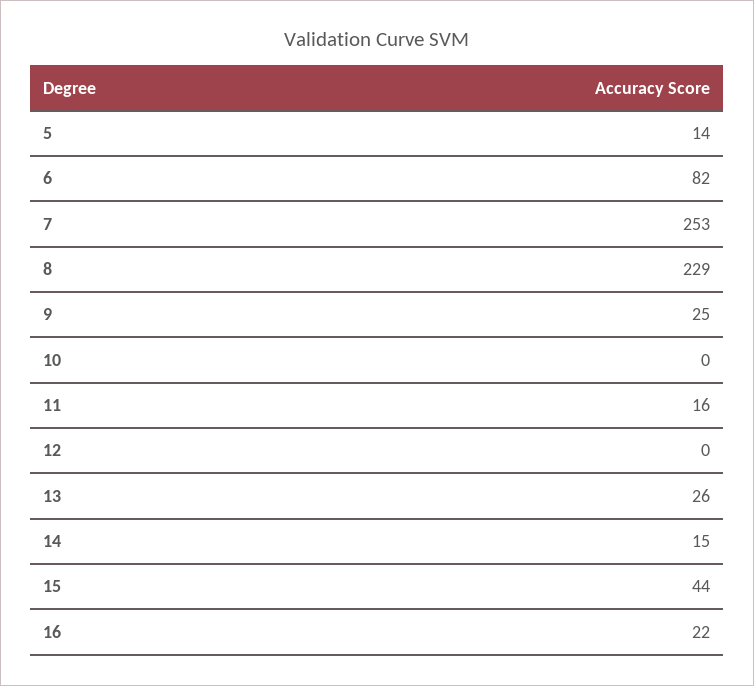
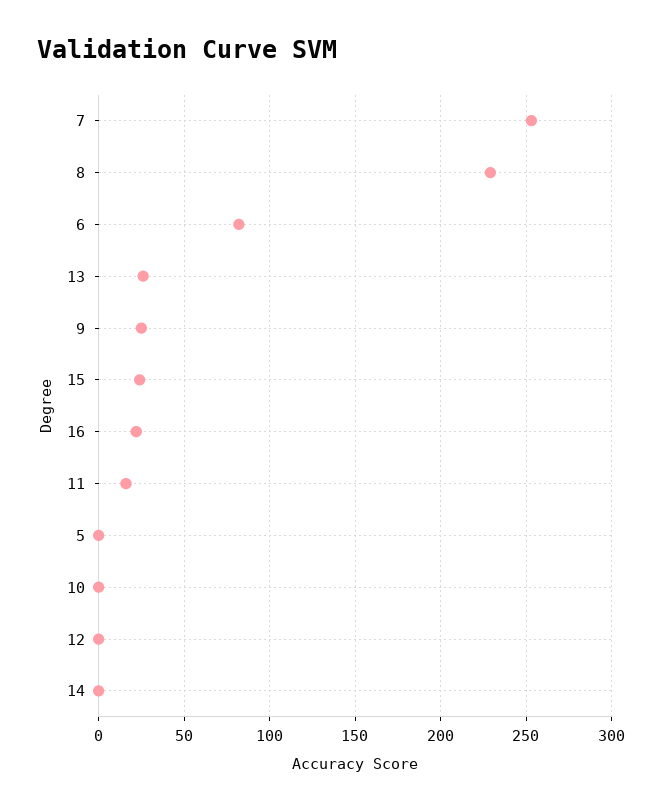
  {
-   "5": 14,
+   "5": 0,
    "6": 82,
    "7": 253,
    "8": 229,
    "9": 25,
    "10": 0,
    "11": 16,
    "12": 0,
    "13": 26,
-   "14": 15,
+   "14": 0,
-   "15": 44,
+   "15": 25,
    "16": 22
  }

